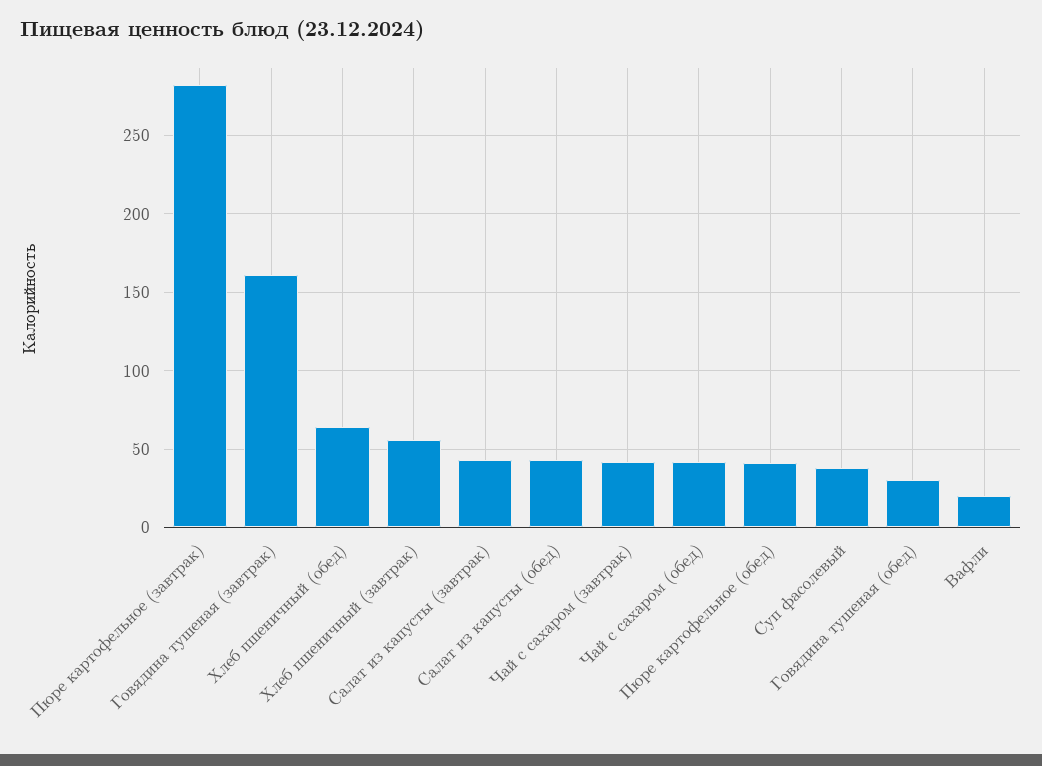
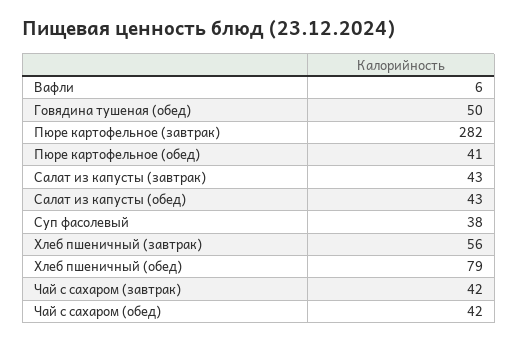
  {
    "Пюре картофельное (завтрак)": 282,
-   "Говядина тушеная (завтрак)": 160,
-   "Хлеб пшеничный (обед)": 65,
+   "Хлеб пшеничный (обед)": 79,
    "Хлеб пшеничный (завтрак)": 56,
    "Салат из капусты (завтрак)": 43,
    "Салат из капусты (обед)": 43,
    "Чай с сахаром (завтрак)": 42,
    "Чай с сахаром (обед)": 42,
    "Пюре картофельное (обед)": 41,
    "Суп фасолевый": 38,
-   "Говядина тушеная (обед)": 30,
+   "Говядина тушеная (обед)": 50,
-   "Вафли": 20
+   "Вафли": 6
  }

